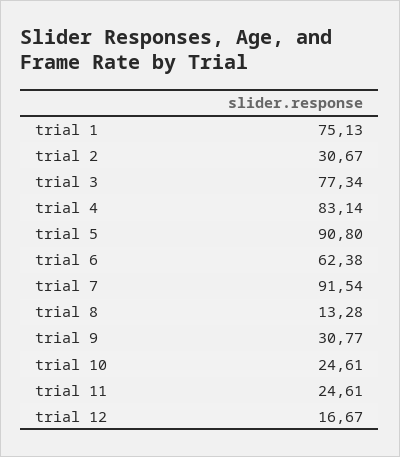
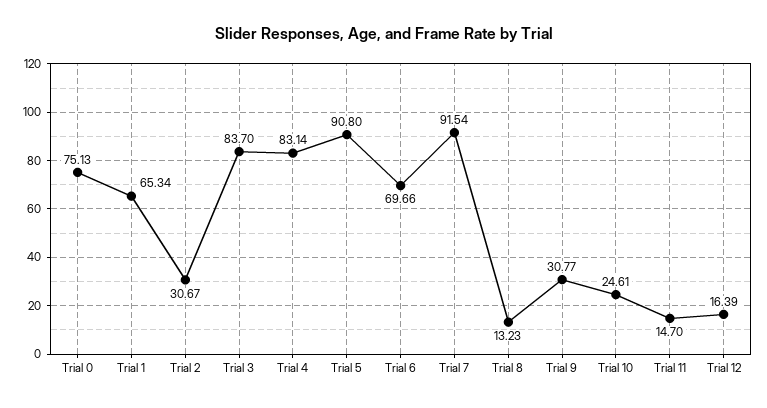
  {
-   "trial 1": 75.13,
+   "trial 1": 65.34,
    "trial 2": 30.67,
-   "trial 3": 77.34,
+   "trial 3": 83.7,
    "trial 4": 83.14,
    "trial 5": 90.8,
-   "trial 6": 62.38,
+   "trial 6": 69.66,
    "trial 7": 91.54,
-   "trial 8": 13.28,
+   "trial 8": 13.23,
    "trial 9": 30.77,
    "trial 10": 24.61,
-   "trial 11": 24.61,
+   "trial 11": 14.7,
-   "trial 12": 16.67
+   "trial 12": 16.39,
+   "Trial 0": 75.13
  }

